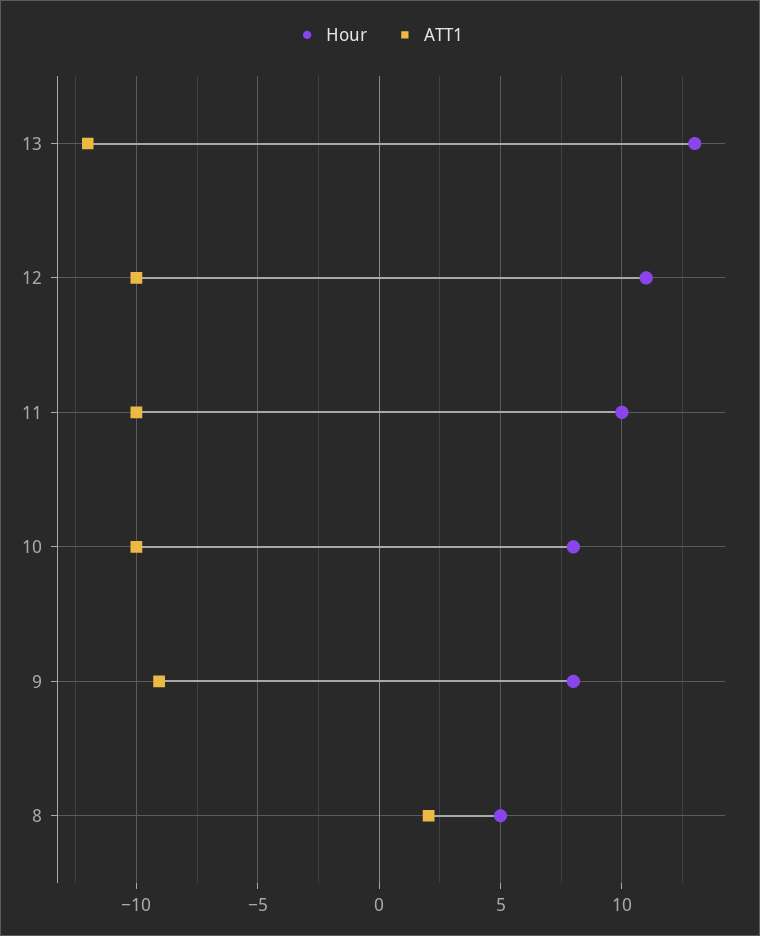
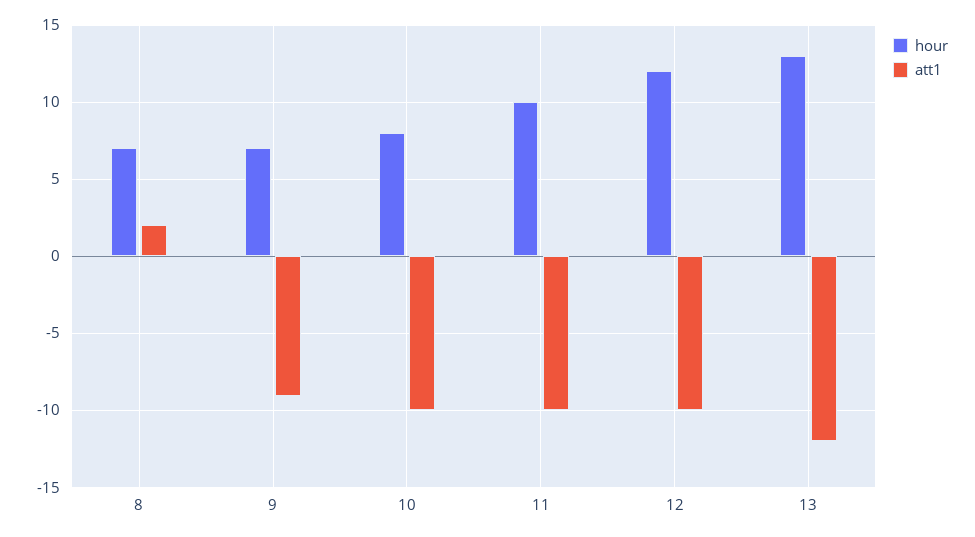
  {
    "Hour": {
      "13": 13,
-     "12": 11,
+     "12": 12,
      "11": 10,
      "10": 8,
-     "9": 8,
+     "9": 7,
-     "8": 5
+     "8": 7
    },
    "ATT1": {
      "13": -12,
      "12": -10,
      "11": -10,
      "10": -10,
      "9": -9,
      "8": 2
    }
  }

